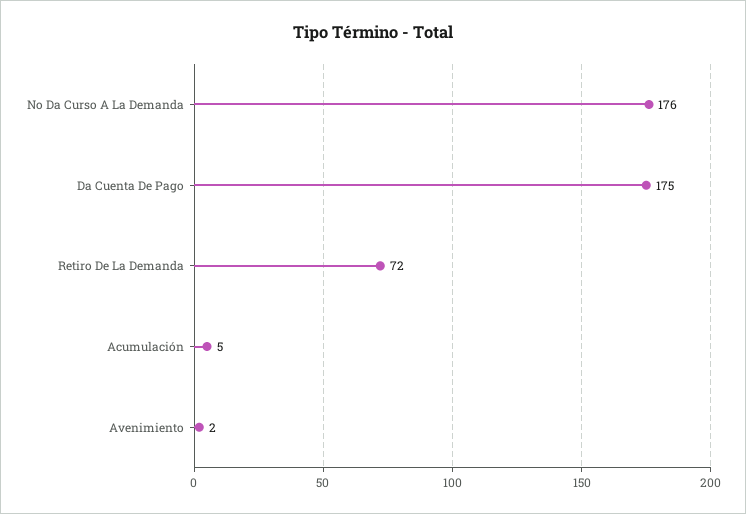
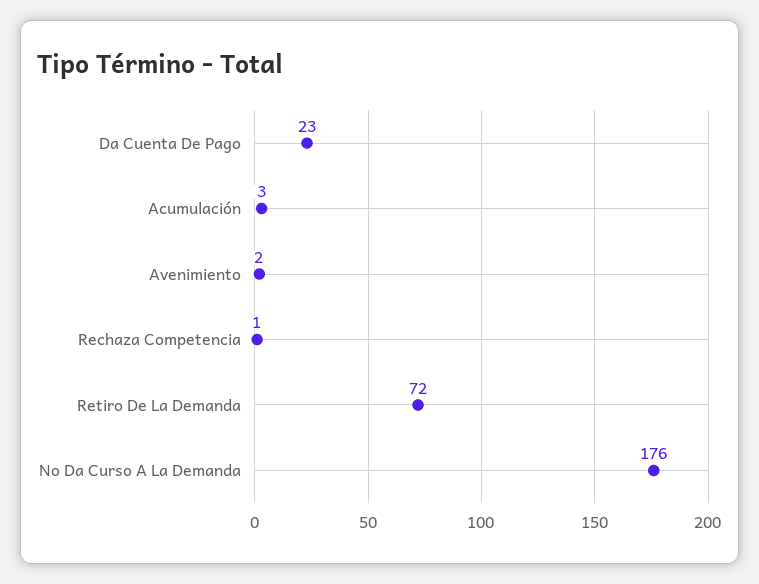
  {
    "No Da Curso A La Demanda": 176,
-   "Da Cuenta De Pago": 175,
+   "Da Cuenta De Pago": 23,
    "Retiro De La Demanda": 72,
-   "Acumulación": 5,
+   "Acumulación": 3,
-   "Avenimiento": 2
+   "Avenimiento": 2,
+   "Rechaza Competencia": 1
  }

